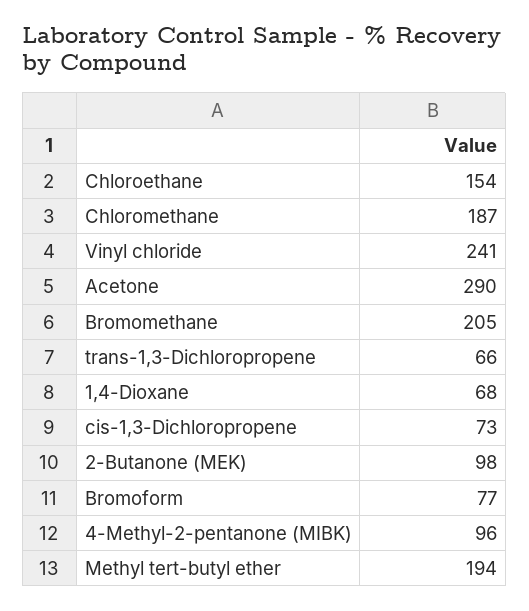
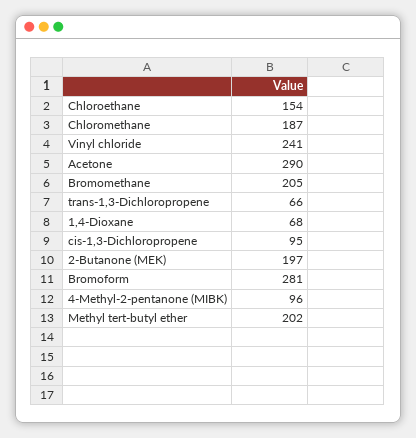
  {
    "Chloroethane": 154,
    "Chloromethane": 187,
    "Vinyl chloride": 241,
    "Acetone": 290,
    "Bromomethane": 205,
    "trans-1,3-Dichloropropene": 66,
    "1,4-Dioxane": 68,
-   "cis-1,3-Dichloropropene": 73,
+   "cis-1,3-Dichloropropene": 95,
-   "2-Butanone (MEK)": 98,
+   "2-Butanone (MEK)": 197,
-   "Bromoform": 77,
+   "Bromoform": 281,
    "4-Methyl-2-pentanone (MIBK)": 96,
-   "Methyl tert-butyl ether": 194
+   "Methyl tert-butyl ether": 202
  }

